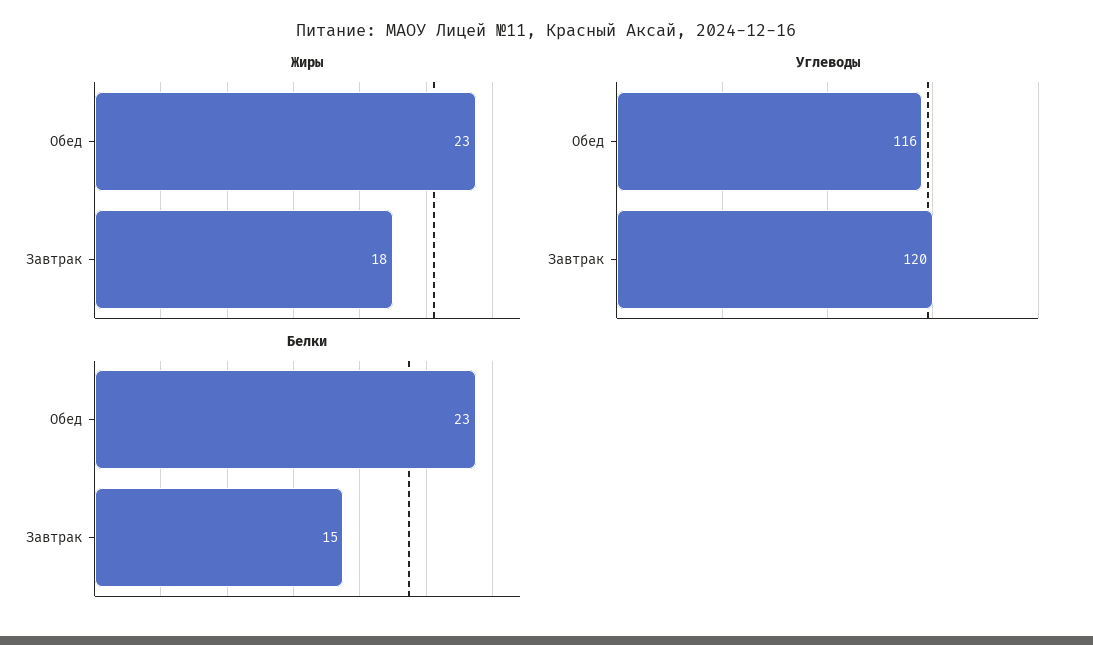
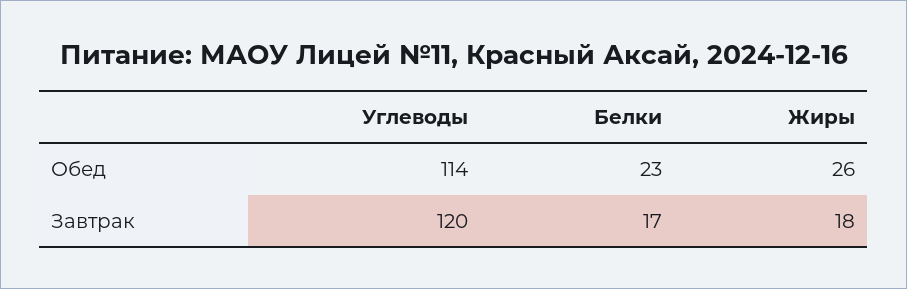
  {
    "Жиры": {
-     "Обед": 23,
+     "Обед": 26,
      "Завтрак": 18
    },
    "Углеводы": {
-     "Обед": 116,
+     "Обед": 114,
      "Завтрак": 120
    },
    "Белки": {
      "Обед": 23,
-     "Завтрак": 15
+     "Завтрак": 17
    }
  }

